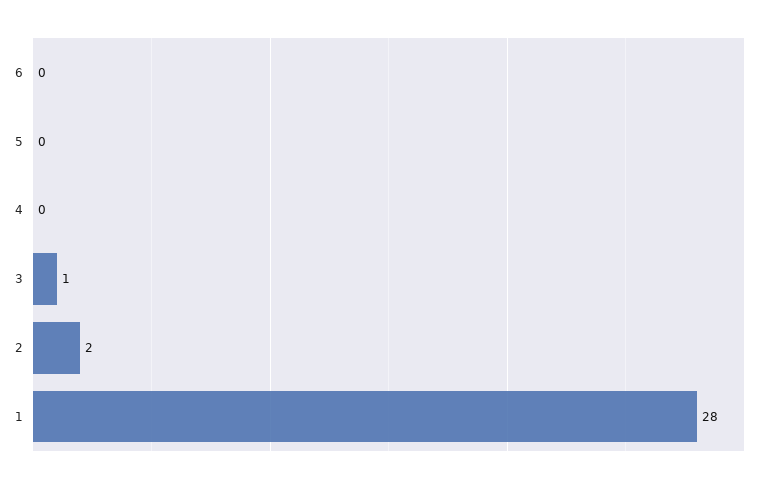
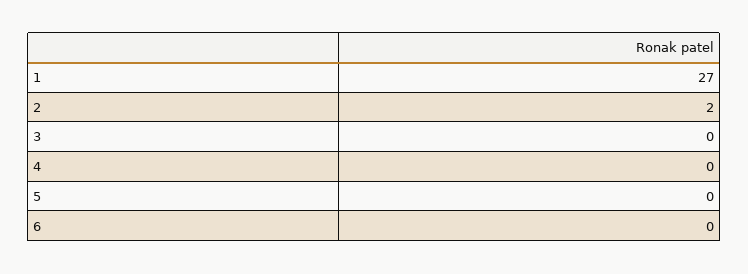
  {
    "6": 0,
    "5": 0,
    "4": 0,
-   "3": 1,
+   "3": 0,
    "2": 2,
-   "1": 28
+   "1": 27
  }

